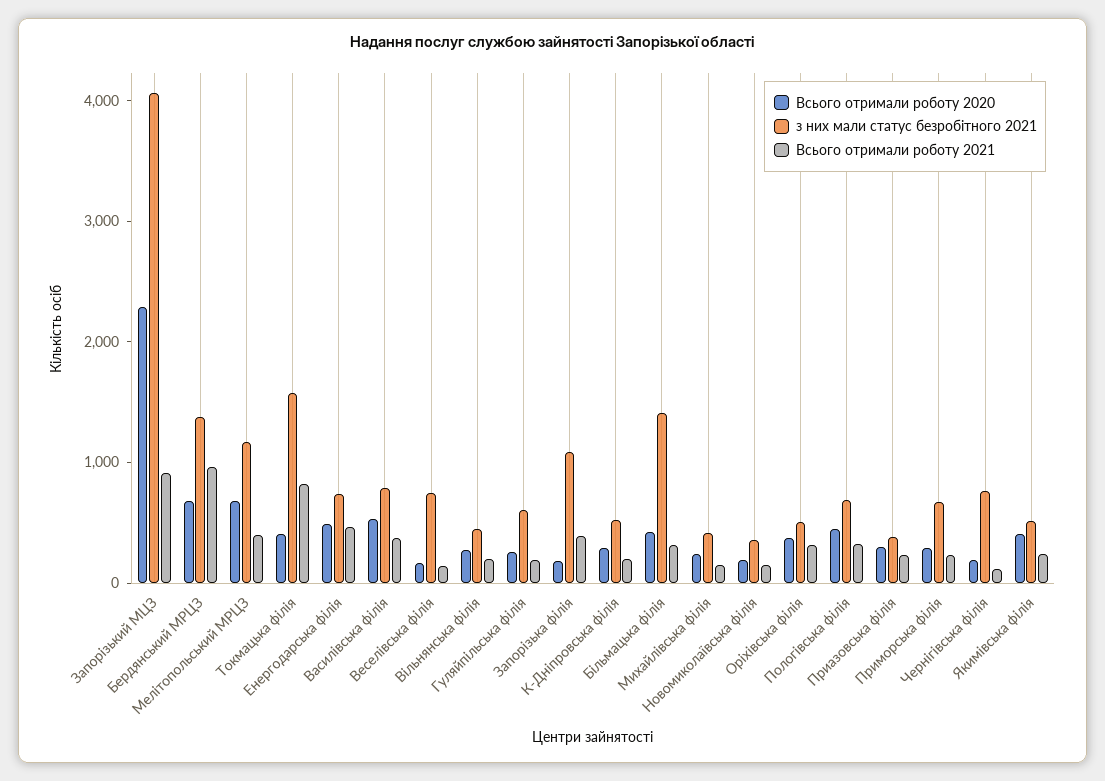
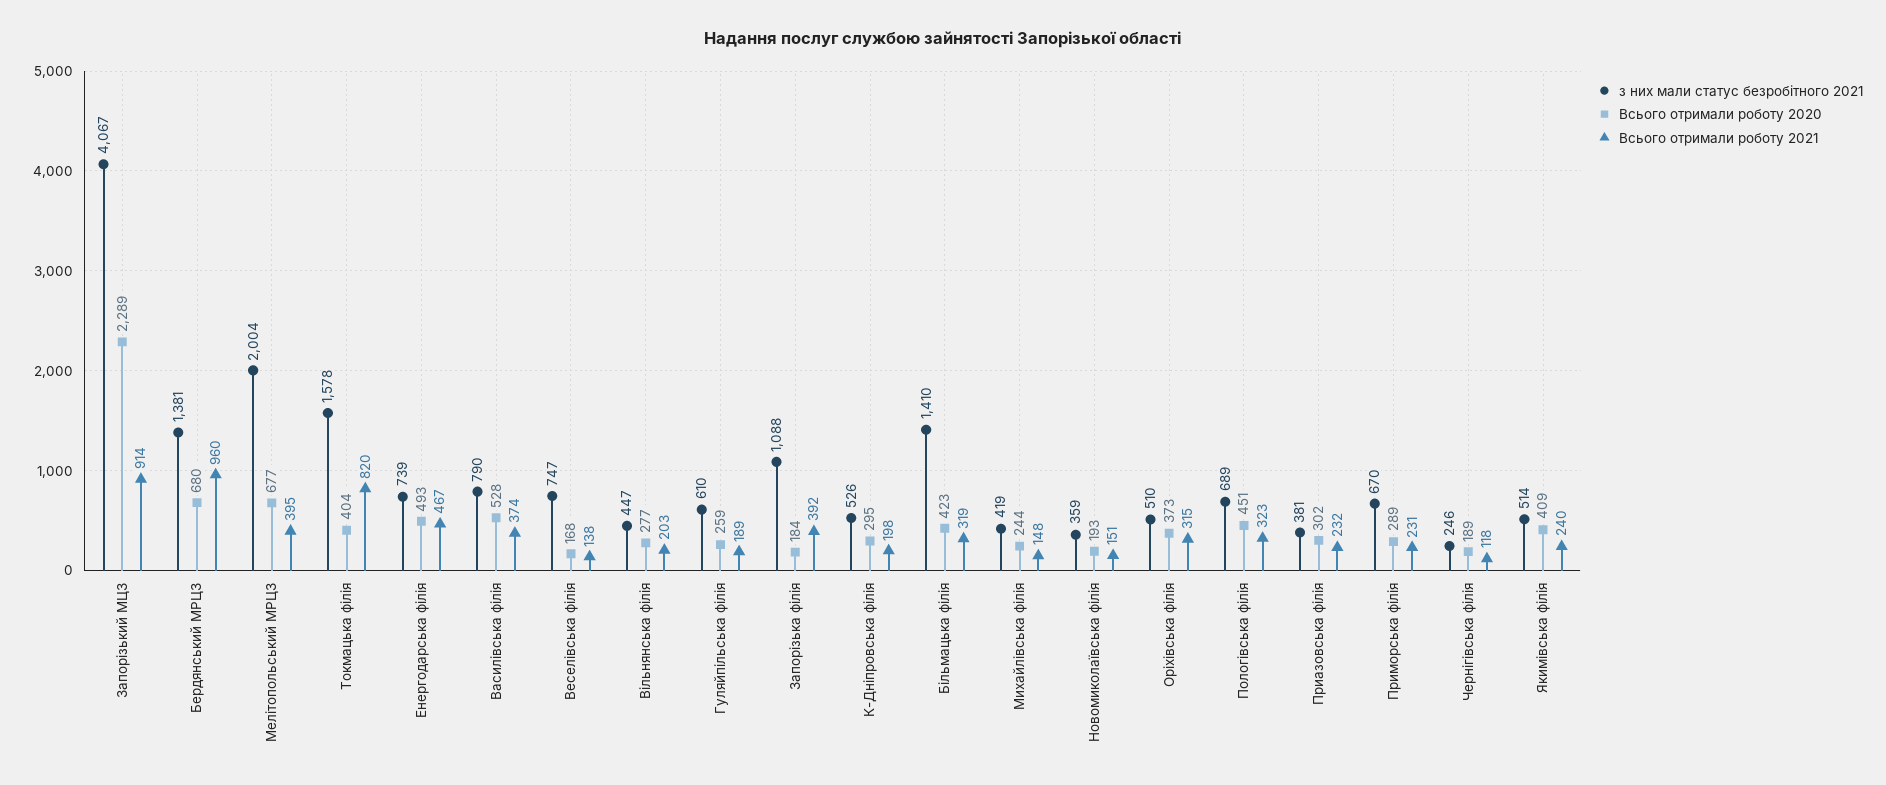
  {
    "Всього отримали роботу 2020": {
      "Запорізький МЦЗ": 2289,
      "Бердянський МРЦЗ": 680,
      "Мелітопольський МРЦЗ": 677,
      "Токмацька філія": 404,
      "Енергодарська філія": 493,
      "Василівська філія": 528,
      "Веселівська філія": 168,
      "Вільнянська філія": 277,
      "Гуляйпільська філія": 259,
      "Запорізька філія": 184,
      "К-Дніпровська філія": 295,
      "Більмацька філія": 423,
      "Михайлівська філія": 244,
      "Новомиколаївська філія": 193,
      "Оріхівська філія": 373,
      "Пологівська філія": 451,
      "Приазовська філія": 302,
      "Приморська філія": 289,
      "Чернігівська філія": 189,
      "Якимівська філія": 409
    },
    "з них мали статус безробітного 2021": {
      "Запорізький МЦЗ": 4067,
      "Бердянський МРЦЗ": 1381,
-     "Мелітопольський МРЦЗ": 1200,
+     "Мелітопольський МРЦЗ": 2004,
      "Токмацька філія": 1578,
      "Енергодарська філія": 739,
      "Василівська філія": 790,
      "Веселівська філія": 747,
      "Вільнянська філія": 447,
      "Гуляйпільська філія": 610,
      "Запорізька філія": 1088,
      "К-Дніпровська філія": 526,
      "Більмацька філія": 1410,
      "Михайлівська філія": 419,
      "Новомиколаївська філія": 359,
      "Оріхівська філія": 510,
      "Пологівська філія": 689,
      "Приазовська філія": 381,
      "Приморська філія": 670,
-     "Чернігівська філія": 800,
+     "Чернігівська філія": 246,
      "Якимівська філія": 514
    },
    "Всього отримали роботу 2021": {
      "Запорізький МЦЗ": 914,
      "Бердянський МРЦЗ": 960,
      "Мелітопольський МРЦЗ": 395,
      "Токмацька філія": 820,
      "Енергодарська філія": 467,
      "Василівська філія": 374,
      "Веселівська філія": 138,
      "Вільнянська філія": 203,
      "Гуляйпільська філія": 189,
      "Запорізька філія": 392,
      "К-Дніпровська філія": 198,
      "Більмацька філія": 319,
      "Михайлівська філія": 148,
      "Новомиколаївська філія": 151,
      "Оріхівська філія": 315,
      "Пологівська філія": 323,
      "Приазовська філія": 232,
      "Приморська філія": 231,
      "Чернігівська філія": 118,
      "Якимівська філія": 240
    }
  }

